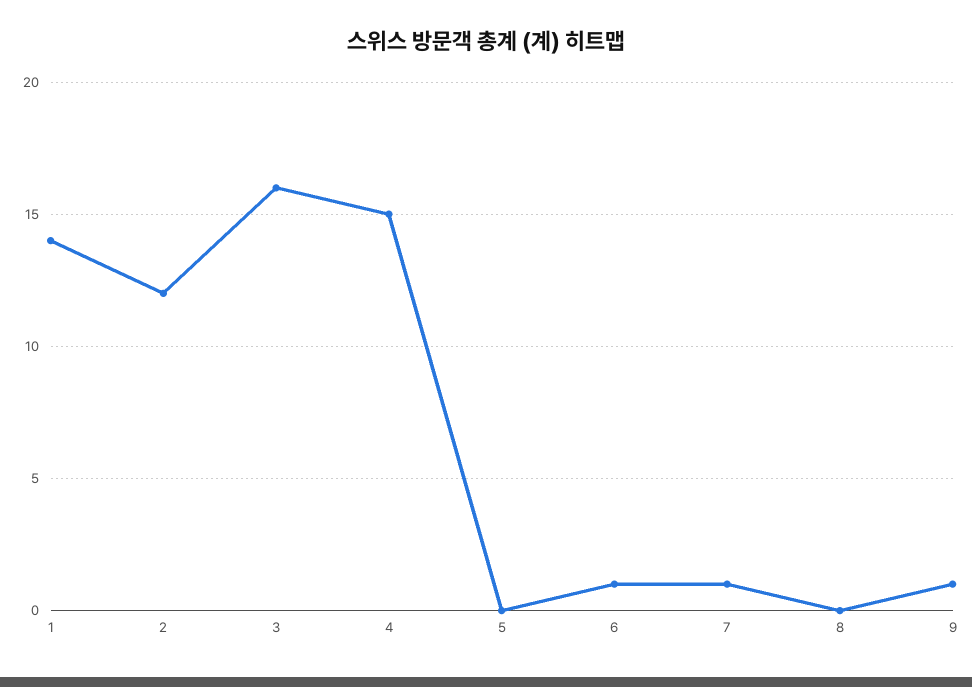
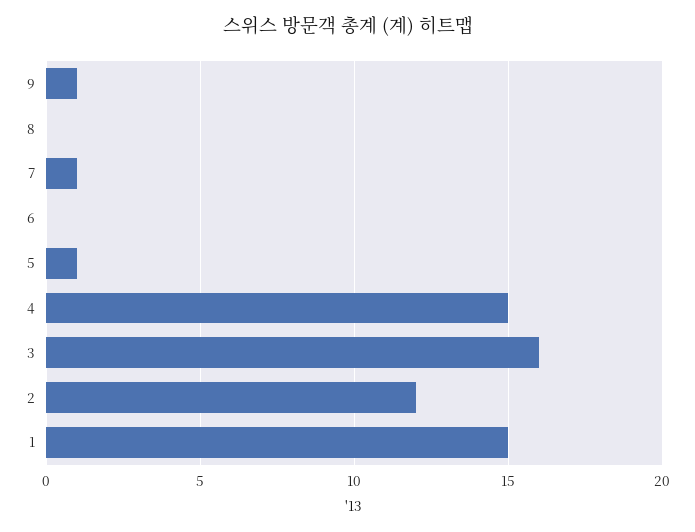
  {
-   "1": 14,
+   "1": 15,
    "2": 12,
    "3": 16,
    "4": 15,
-   "5": 0,
+   "5": 1,
-   "6": 1,
+   "6": 0,
    "7": 1,
    "8": 0,
    "9": 1
  }

